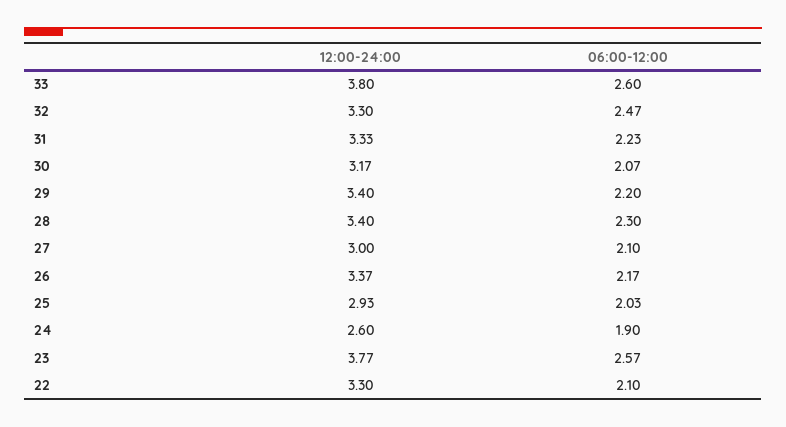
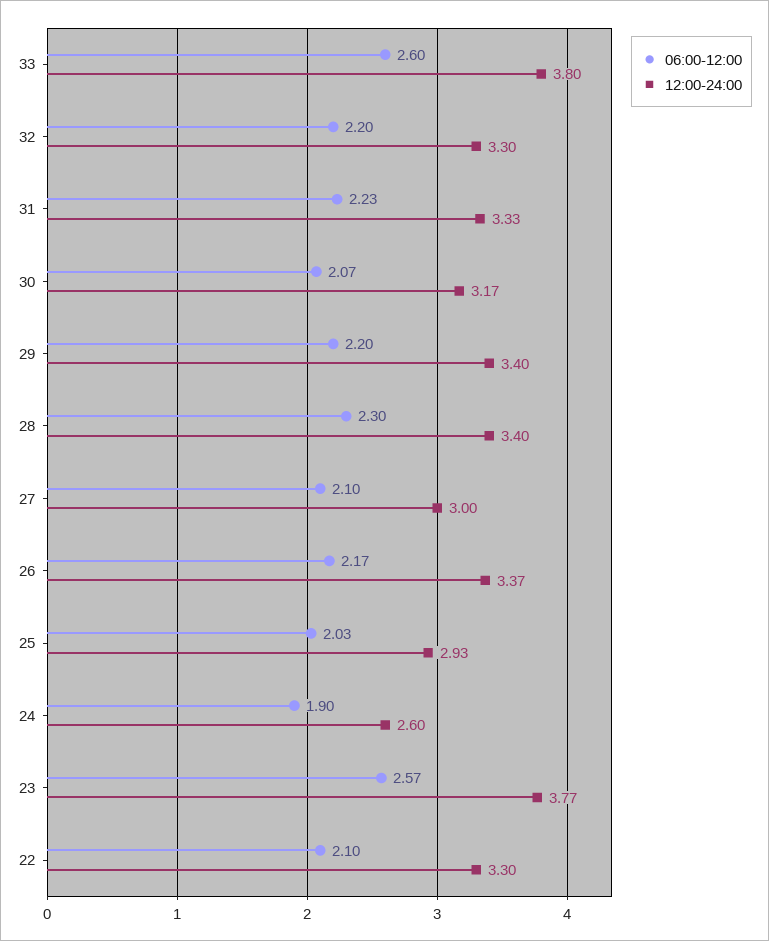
  {
    "12:00-24:00": {
      "33": 3.8,
      "32": 3.3,
      "31": 3.33,
      "30": 3.17,
      "29": 3.4,
      "28": 3.4,
      "27": 3,
      "26": 3.37,
      "25": 2.93,
      "24": 2.6,
      "23": 3.77,
      "22": 3.3
    },
    "06:00-12:00": {
      "33": 2.6,
-     "32": 2.47,
+     "32": 2.2,
      "31": 2.23,
      "30": 2.07,
      "29": 2.2,
      "28": 2.3,
      "27": 2.1,
      "26": 2.17,
      "25": 2.03,
      "24": 1.9,
      "23": 2.57,
      "22": 2.1
    }
  }

